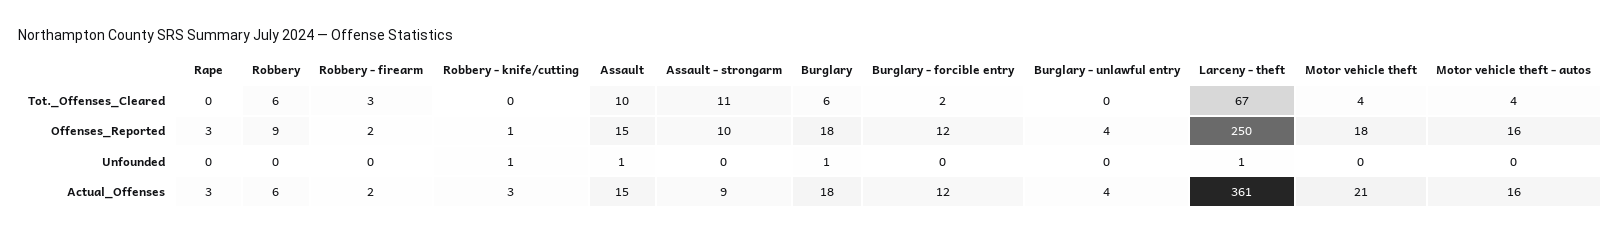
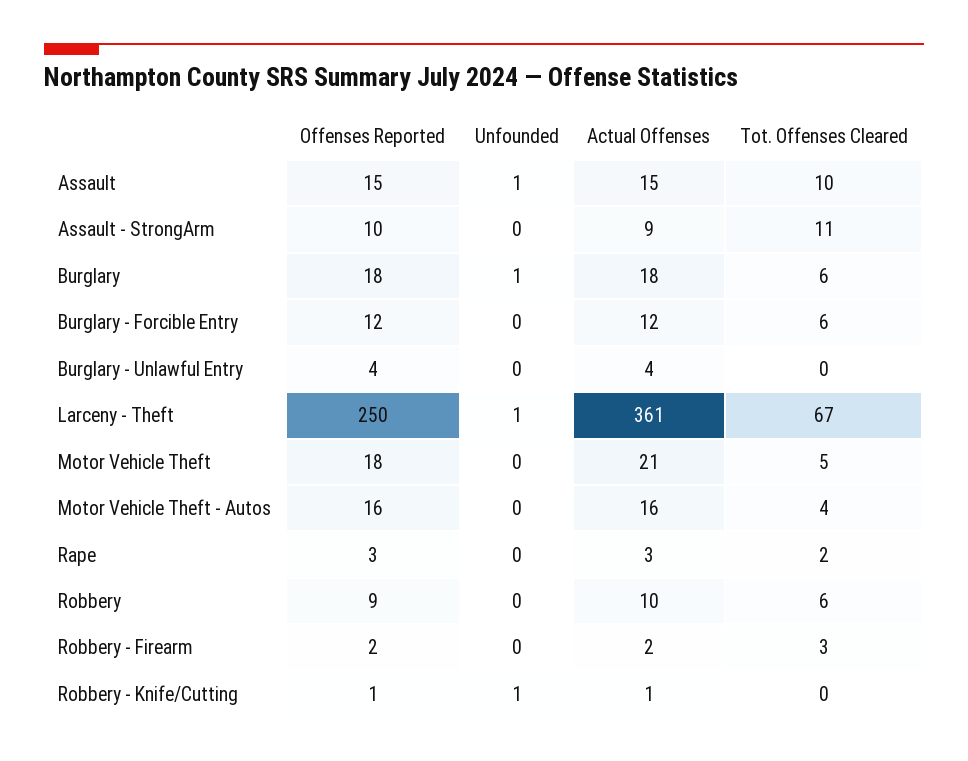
  {
    "Rape": {
-     "Tot._Offenses_Cleared": 0,
+     "Tot._Offenses_Cleared": 2,
      "Offenses_Reported": 3,
      "Unfounded": 0,
      "Actual_Offenses": 3
    },
    "Robbery": {
      "Tot._Offenses_Cleared": 6,
      "Offenses_Reported": 9,
      "Unfounded": 0,
-     "Actual_Offenses": 6
+     "Actual_Offenses": 10
    },
    "Robbery - firearm": {
      "Tot._Offenses_Cleared": 3,
      "Offenses_Reported": 2,
      "Unfounded": 0,
      "Actual_Offenses": 2
    },
    "Robbery - knife/cutting": {
      "Tot._Offenses_Cleared": 0,
      "Offenses_Reported": 1,
      "Unfounded": 1,
-     "Actual_Offenses": 3
+     "Actual_Offenses": 1
    },
    "Assault": {
      "Tot._Offenses_Cleared": 10,
      "Offenses_Reported": 15,
      "Unfounded": 1,
      "Actual_Offenses": 15
    },
    "Assault - strongarm": {
      "Tot._Offenses_Cleared": 11,
      "Offenses_Reported": 10,
      "Unfounded": 0,
      "Actual_Offenses": 9
    },
    "Burglary": {
      "Tot._Offenses_Cleared": 6,
      "Offenses_Reported": 18,
      "Unfounded": 1,
      "Actual_Offenses": 18
    },
    "Burglary - forcible entry": {
-     "Tot._Offenses_Cleared": 2,
+     "Tot._Offenses_Cleared": 6,
      "Offenses_Reported": 12,
      "Unfounded": 0,
      "Actual_Offenses": 12
    },
    "Burglary - unlawful entry": {
      "Tot._Offenses_Cleared": 0,
      "Offenses_Reported": 4,
      "Unfounded": 0,
      "Actual_Offenses": 4
    },
    "Larceny - theft": {
      "Tot._Offenses_Cleared": 67,
      "Offenses_Reported": 250,
      "Unfounded": 1,
      "Actual_Offenses": 361
    },
    "Motor vehicle theft": {
-     "Tot._Offenses_Cleared": 4,
+     "Tot._Offenses_Cleared": 5,
      "Offenses_Reported": 18,
      "Unfounded": 0,
      "Actual_Offenses": 21
    },
    "Motor vehicle theft - autos": {
      "Tot._Offenses_Cleared": 4,
      "Offenses_Reported": 16,
      "Unfounded": 0,
      "Actual_Offenses": 16
    }
  }

